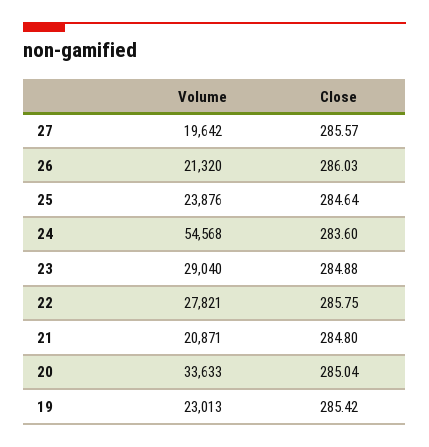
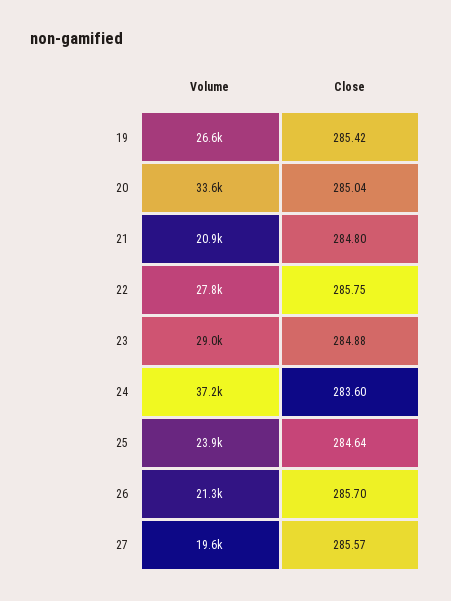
  {
    "Volume": {
      "27": 19642,
      "26": 21320,
      "25": 23876,
-     "24": 54568,
+     "24": 37200,
      "23": 29040,
      "22": 27821,
      "21": 20871,
      "20": 33633,
-     "19": 23013
+     "19": 26600
    },
    "Close": {
      "27": 285.57,
-     "26": 286.03,
+     "26": 285.7,
      "25": 284.64,
      "24": 283.6,
      "23": 284.88,
      "22": 285.75,
      "21": 284.8,
      "20": 285.04,
      "19": 285.42
    }
  }

